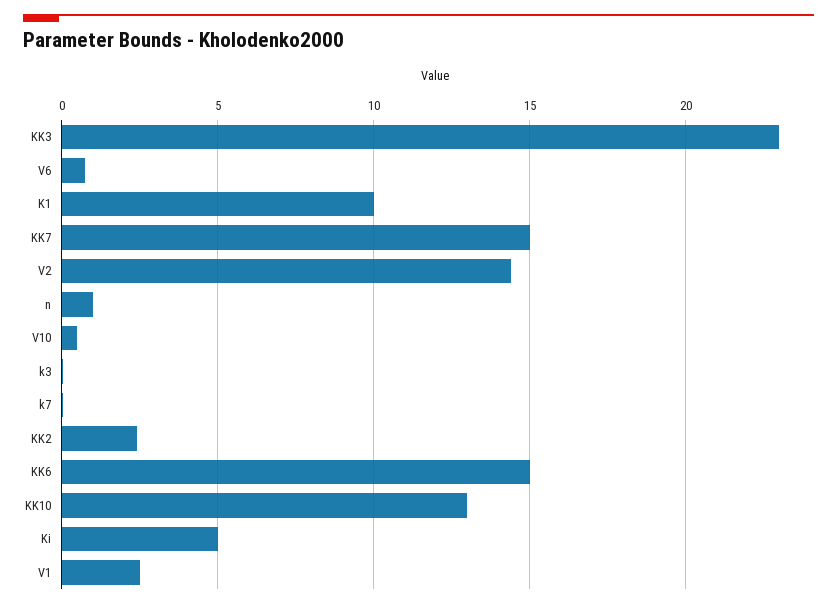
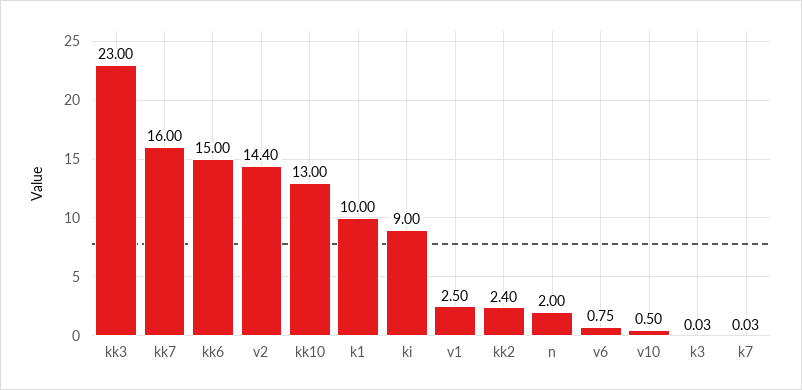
  {
    "KK3": 23,
    "V6": 0.75,
    "K1": 10,
-   "KK7": 15,
+   "KK7": 16,
    "V2": 14.4,
-   "n": 1,
+   "n": 2,
    "V10": 0.5,
    "k3": 0.03,
    "k7": 0.03,
    "KK2": 2.4,
    "KK6": 15,
    "KK10": 13,
-   "Ki": 5,
+   "Ki": 9,
    "V1": 2.5
  }

